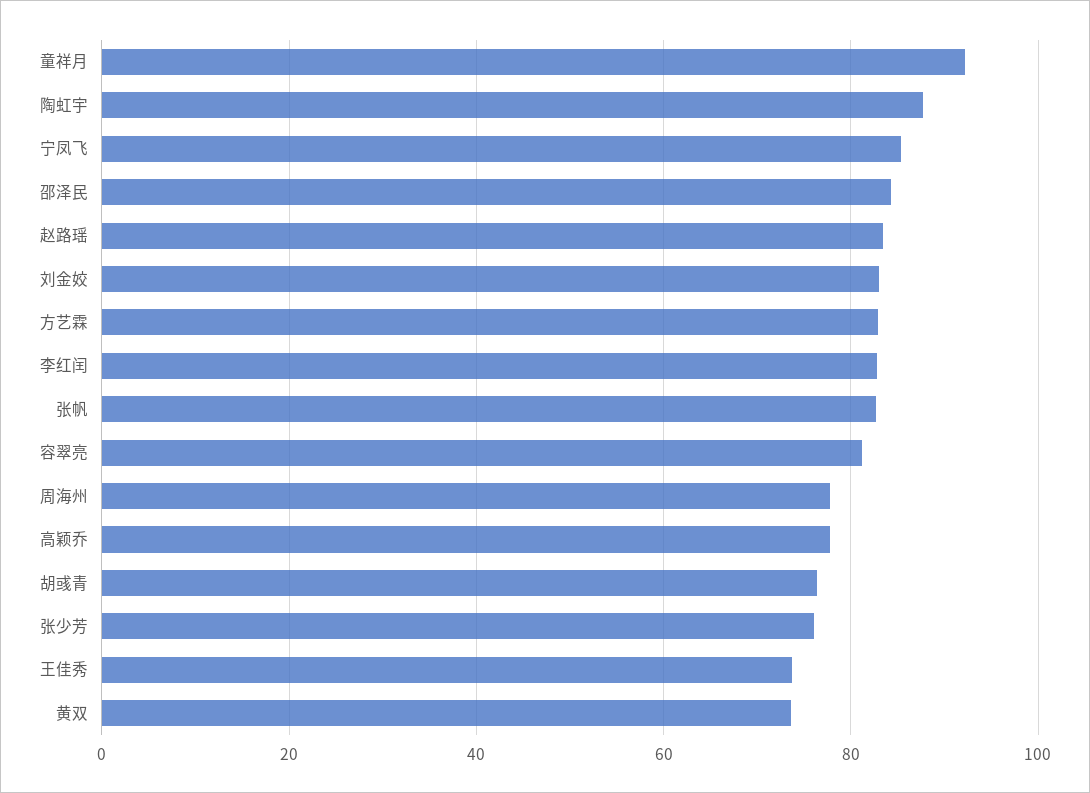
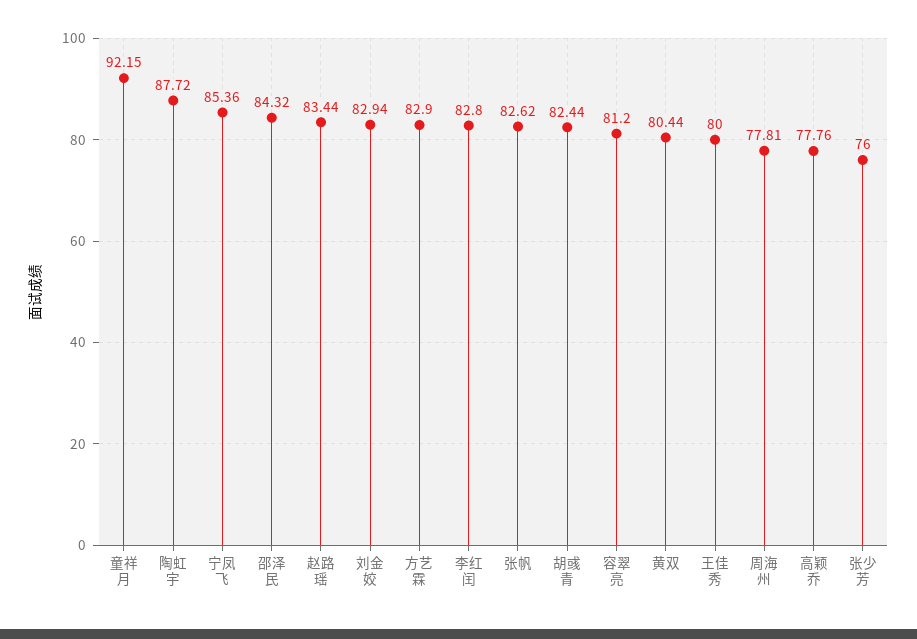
  {
    "童祥月": 92.15,
    "陶虹宇": 87.72,
    "宁凤飞": 85.36,
    "邵泽民": 84.32,
    "赵路瑶": 83.44,
    "刘金姣": 82.94,
    "方艺霖": 82.9,
    "李红闰": 82.8,
    "张帆": 82.62,
    "容翠亮": 81.2,
    "周海州": 77.81,
    "高颖乔": 77.76,
-   "胡彧青": 76,
+   "胡彧青": 82.44,
    "张少芳": 76,
-   "王佳秀": 74,
+   "王佳秀": 80,
-   "黄双": 74
+   "黄双": 80.44
  }

